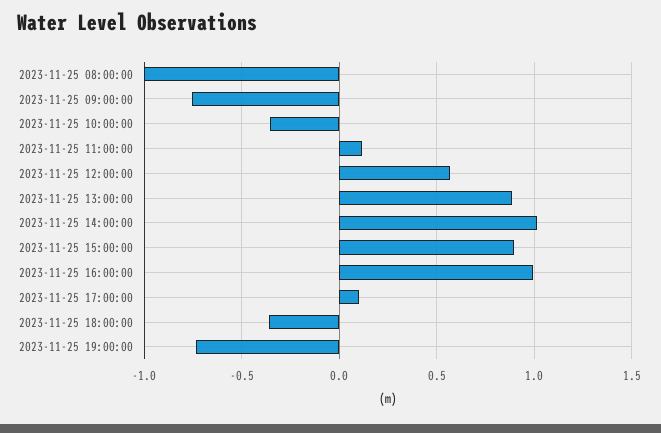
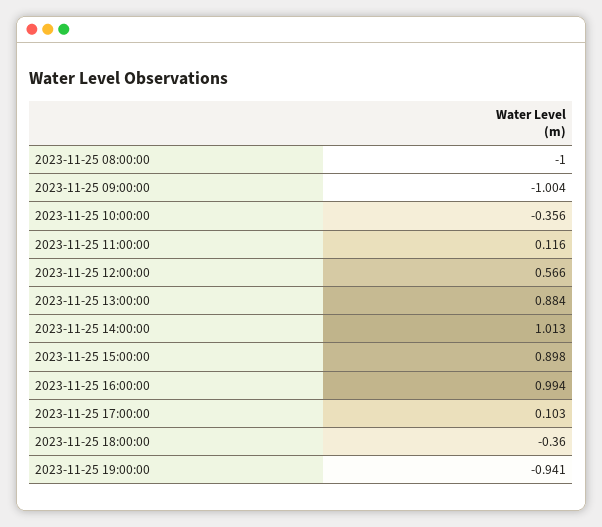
  {
    "2023-11-25 08:00:00": -1,
-   "2023-11-25 09:00:00": -0.75,
+   "2023-11-25 09:00:00": -1.004,
    "2023-11-25 10:00:00": -0.356,
    "2023-11-25 11:00:00": 0.116,
    "2023-11-25 12:00:00": 0.566,
    "2023-11-25 13:00:00": 0.884,
    "2023-11-25 14:00:00": 1.013,
    "2023-11-25 15:00:00": 0.898,
    "2023-11-25 16:00:00": 0.994,
    "2023-11-25 17:00:00": 0.103,
    "2023-11-25 18:00:00": -0.36,
-   "2023-11-25 19:00:00": -0.75
+   "2023-11-25 19:00:00": -0.941
  }

